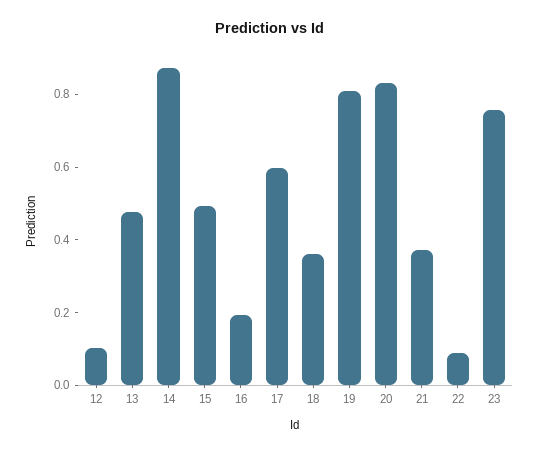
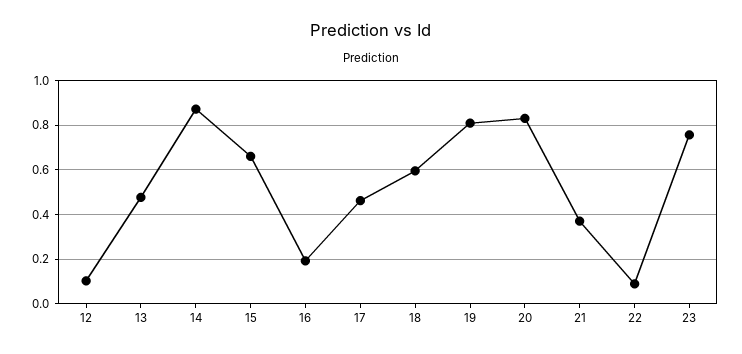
  {
    "12": 0.1,
    "13": 0.5,
    "14": 0.85,
-   "15": 0.5,
+   "15": 0.65,
    "16": 0.2,
-   "17": 0.6,
+   "17": 0.45,
-   "18": 0.35,
+   "18": 0.6,
    "19": 0.8,
    "20": 0.85,
    "21": 0.35,
    "22": 0.1,
    "23": 0.75
  }

